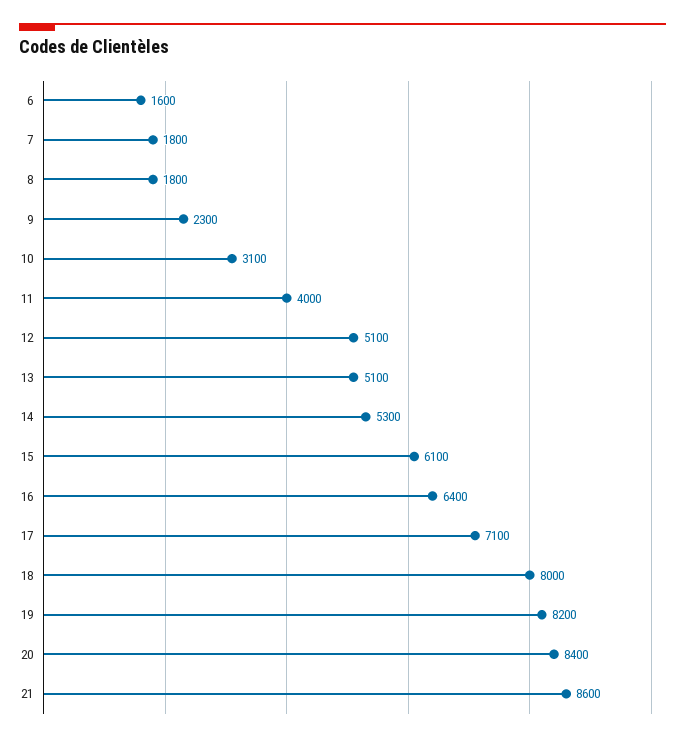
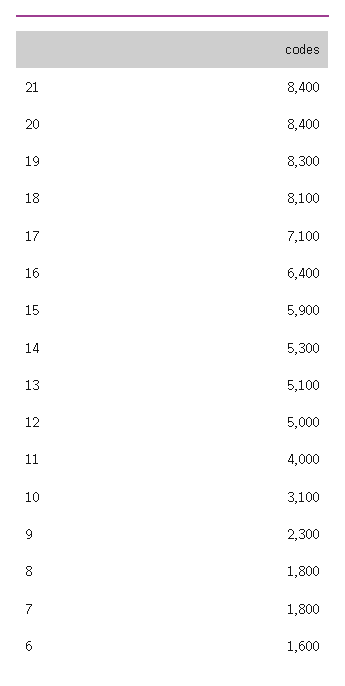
  {
    "6": 1600,
    "7": 1800,
    "8": 1800,
    "9": 2300,
    "10": 3100,
    "11": 4000,
-   "12": 5100,
+   "12": 5000,
    "13": 5100,
    "14": 5300,
-   "15": 6100,
+   "15": 5900,
    "16": 6400,
    "17": 7100,
-   "18": 8000,
+   "18": 8100,
-   "19": 8200,
+   "19": 8300,
    "20": 8400,
-   "21": 8600
+   "21": 8400
  }

